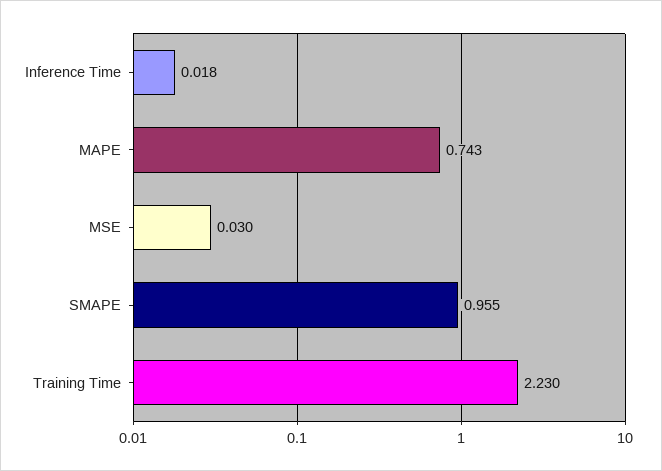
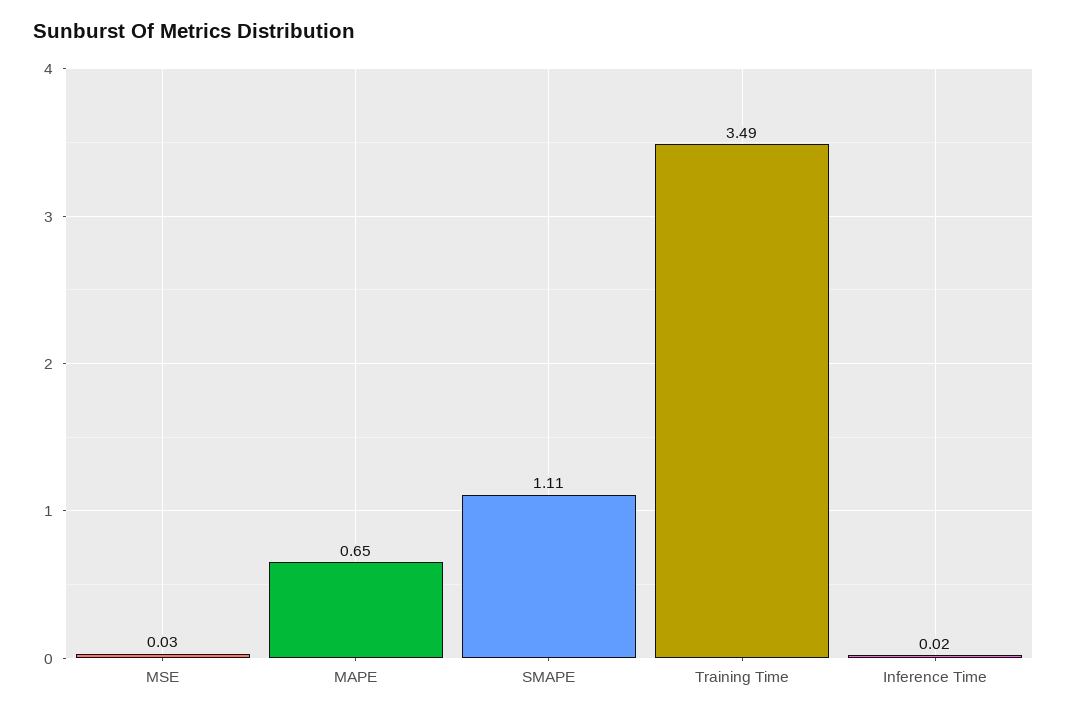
  {
    "Inference Time": 0.018,
-   "MAPE": 0.743,
+   "MAPE": 0.65,
    "MSE": 0.03,
-   "SMAPE": 0.955,
+   "SMAPE": 1.11,
-   "Training Time": 2.23
+   "Training Time": 3.49
  }

